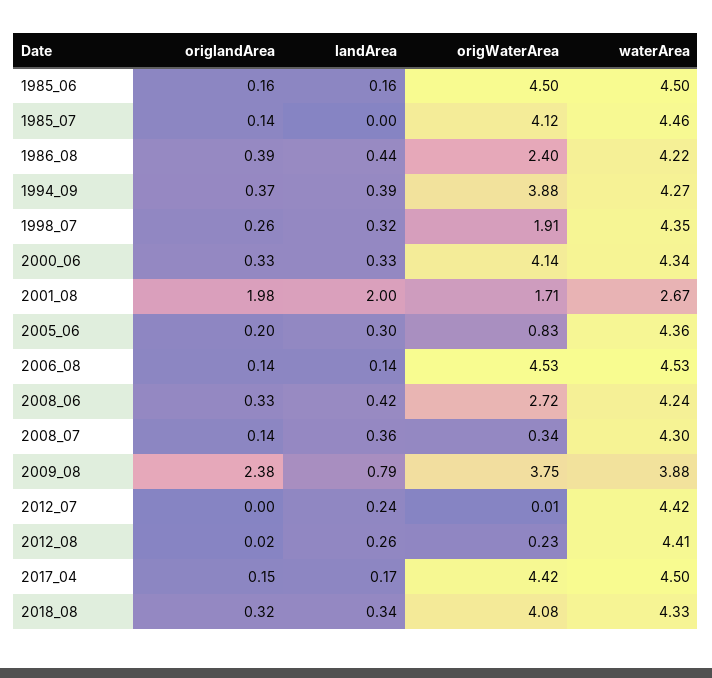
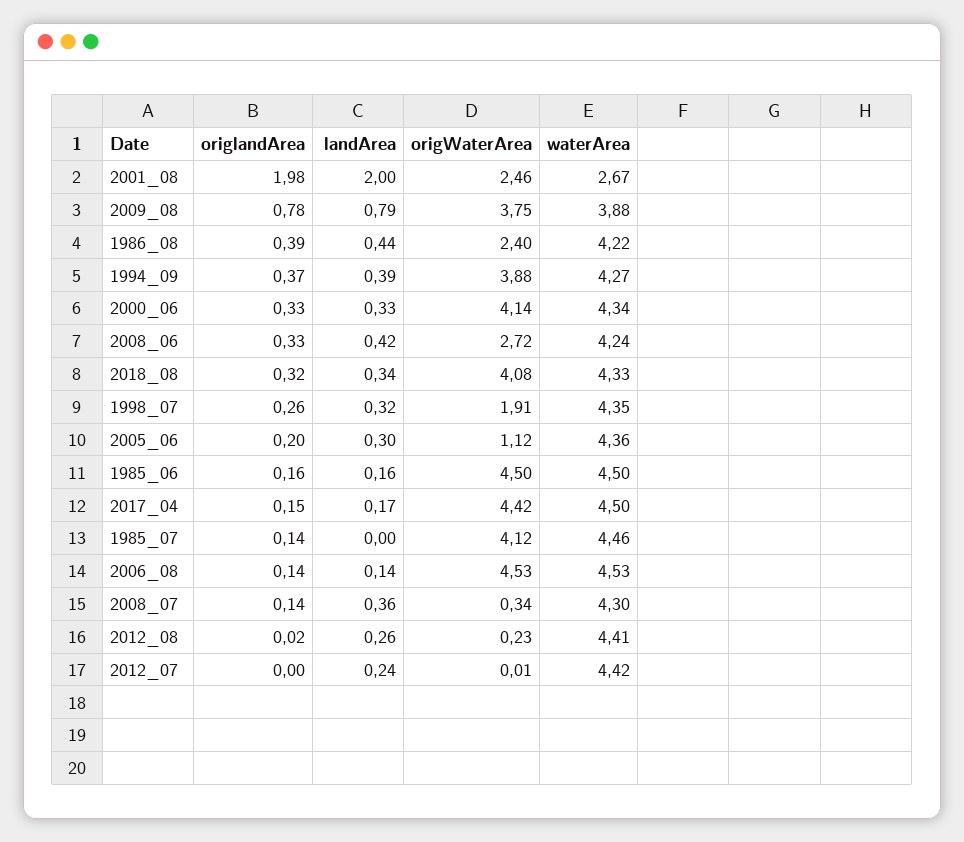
  {
    "origlandArea": {
      "1985_06": 0.16,
      "1985_07": 0.14,
      "1986_08": 0.39,
      "1994_09": 0.37,
      "1998_07": 0.26,
      "2000_06": 0.33,
      "2001_08": 1.98,
      "2005_06": 0.2,
      "2006_08": 0.14,
      "2008_06": 0.33,
      "2008_07": 0.14,
-     "2009_08": 2.38,
+     "2009_08": 0.78,
      "2012_07": 0,
      "2012_08": 0.02,
      "2017_04": 0.15,
      "2018_08": 0.32
    },
    "landArea": {
      "1985_06": 0.16,
      "1985_07": 0,
      "1986_08": 0.44,
      "1994_09": 0.39,
      "1998_07": 0.32,
      "2000_06": 0.33,
      "2001_08": 2,
      "2005_06": 0.3,
      "2006_08": 0.14,
      "2008_06": 0.42,
      "2008_07": 0.36,
      "2009_08": 0.79,
      "2012_07": 0.24,
      "2012_08": 0.26,
      "2017_04": 0.17,
      "2018_08": 0.34
    },
    "origWaterArea": {
      "1985_06": 4.5,
      "1985_07": 4.12,
      "1986_08": 2.4,
      "1994_09": 3.88,
      "1998_07": 1.91,
      "2000_06": 4.14,
-     "2001_08": 1.71,
+     "2001_08": 2.46,
-     "2005_06": 0.83,
+     "2005_06": 1.12,
      "2006_08": 4.53,
      "2008_06": 2.72,
      "2008_07": 0.34,
      "2009_08": 3.75,
      "2012_07": 0.01,
      "2012_08": 0.23,
      "2017_04": 4.42,
      "2018_08": 4.08
    },
    "waterArea": {
      "1985_06": 4.5,
      "1985_07": 4.46,
      "1986_08": 4.22,
      "1994_09": 4.27,
      "1998_07": 4.35,
      "2000_06": 4.34,
      "2001_08": 2.67,
      "2005_06": 4.36,
      "2006_08": 4.53,
      "2008_06": 4.24,
      "2008_07": 4.3,
      "2009_08": 3.88,
      "2012_07": 4.42,
      "2012_08": 4.41,
      "2017_04": 4.5,
      "2018_08": 4.33
    }
  }

